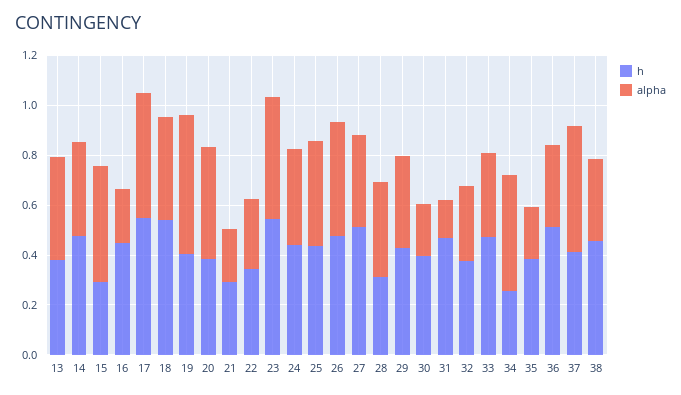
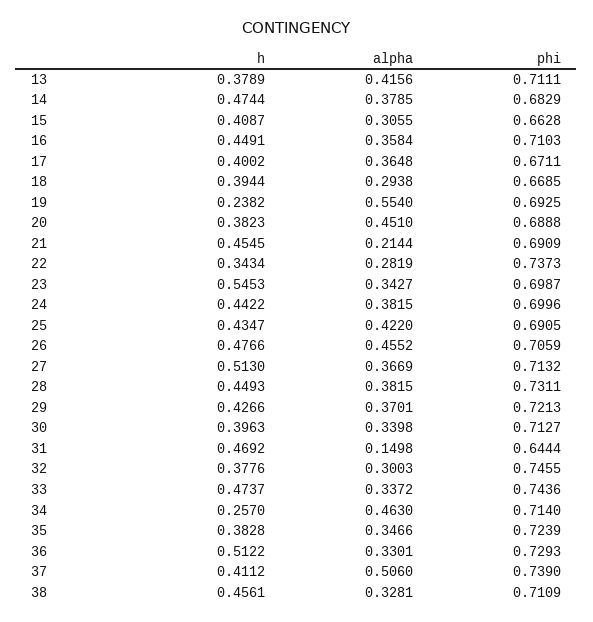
  {
    "h": {
      "13": 0.3789,
      "14": 0.4744,
-     "15": 0.3,
+     "15": 0.4087,
      "16": 0.4491,
-     "17": 0.55,
+     "17": 0.4002,
-     "18": 0.55,
+     "18": 0.3944,
-     "19": 0.4,
+     "19": 0.2382,
      "20": 0.3823,
-     "21": 0.3,
+     "21": 0.4545,
      "22": 0.3434,
      "23": 0.5453,
      "24": 0.4422,
      "25": 0.4347,
      "26": 0.4766,
      "27": 0.513,
-     "28": 0.3,
+     "28": 0.4493,
      "29": 0.4266,
      "30": 0.3963,
      "31": 0.4692,
      "32": 0.3776,
      "33": 0.4737,
      "34": 0.257,
      "35": 0.3828,
      "36": 0.5122,
      "37": 0.4112,
      "38": 0.4561
    },
    "alpha": {
      "13": 0.4156,
      "14": 0.3785,
-     "15": 0.45,
+     "15": 0.3055,
-     "16": 0.2,
+     "16": 0.3584,
-     "17": 0.5,
+     "17": 0.3648,
-     "18": 0.4,
+     "18": 0.2938,
      "19": 0.554,
      "20": 0.451,
      "21": 0.2144,
      "22": 0.2819,
-     "23": 0.5,
+     "23": 0.3427,
      "24": 0.3815,
      "25": 0.422,
      "26": 0.4552,
      "27": 0.3669,
      "28": 0.3815,
      "29": 0.3701,
-     "30": 0.2,
+     "30": 0.3398,
      "31": 0.1498,
      "32": 0.3003,
      "33": 0.3372,
      "34": 0.463,
-     "35": 0.2,
+     "35": 0.3466,
      "36": 0.3301,
      "37": 0.506,
      "38": 0.3281
-   }
+   },
+   "phi": {
+     "13": 0.7111,
+     "14": 0.6829,
+     "15": 0.6628,
+     "16": 0.7103,
+     "17": 0.6711,
+     "18": 0.6685,
+     "19": 0.6925,
+     "20": 0.6888,
+     "21": 0.6909,
+     "22": 0.7373,
+     "23": 0.6987,
+     "24": 0.6996,
+     "25": 0.6905,
+     "26": 0.7059,
+     "27": 0.7132,
+     "28": 0.7311,
+     "29": 0.7213,
+     "30": 0.7127,
+     "31": 0.6444,
+     "32": 0.7455,
+     "33": 0.7436,
+     "34": 0.714,
+     "35": 0.7239,
+     "36": 0.7293,
+     "37": 0.739,
+     "38": 0.7109
+   }
  }

